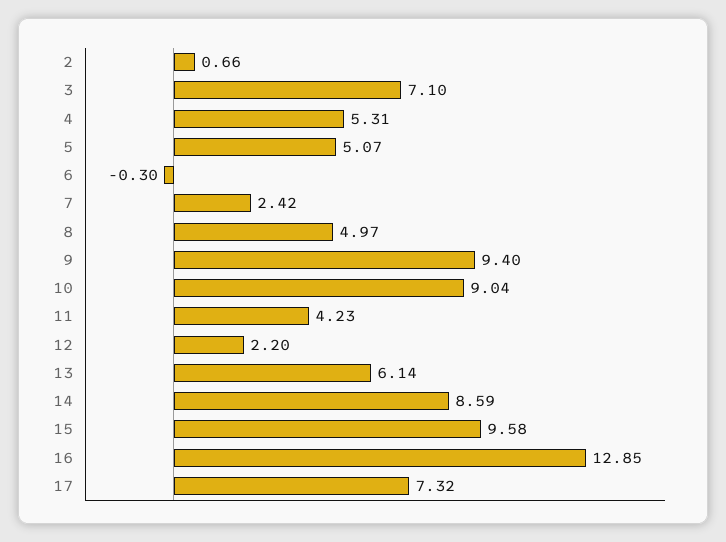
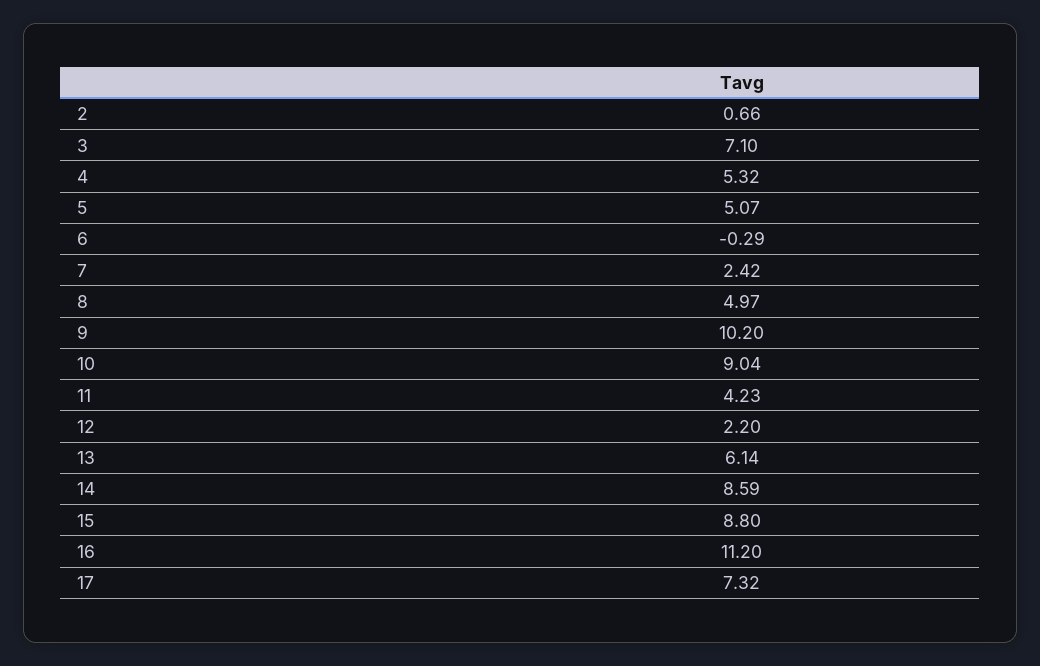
  {
    "2": 0.66,
    "3": 7.1,
-   "4": 5.31,
+   "4": 5.32,
    "5": 5.07,
-   "6": -0.3,
+   "6": -0.29,
    "7": 2.42,
    "8": 4.97,
-   "9": 9.4,
+   "9": 10.2,
    "10": 9.04,
    "11": 4.23,
    "12": 2.2,
    "13": 6.14,
    "14": 8.59,
-   "15": 9.58,
+   "15": 8.8,
-   "16": 12.85,
+   "16": 11.2,
    "17": 7.32
  }

